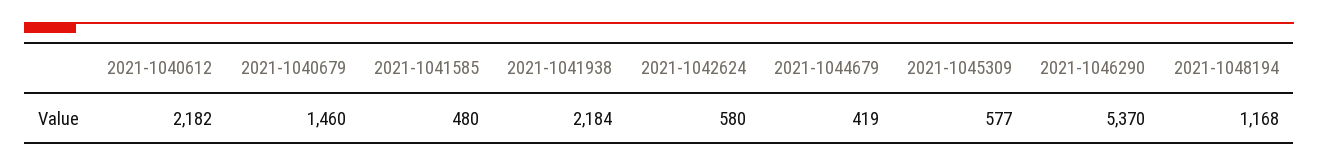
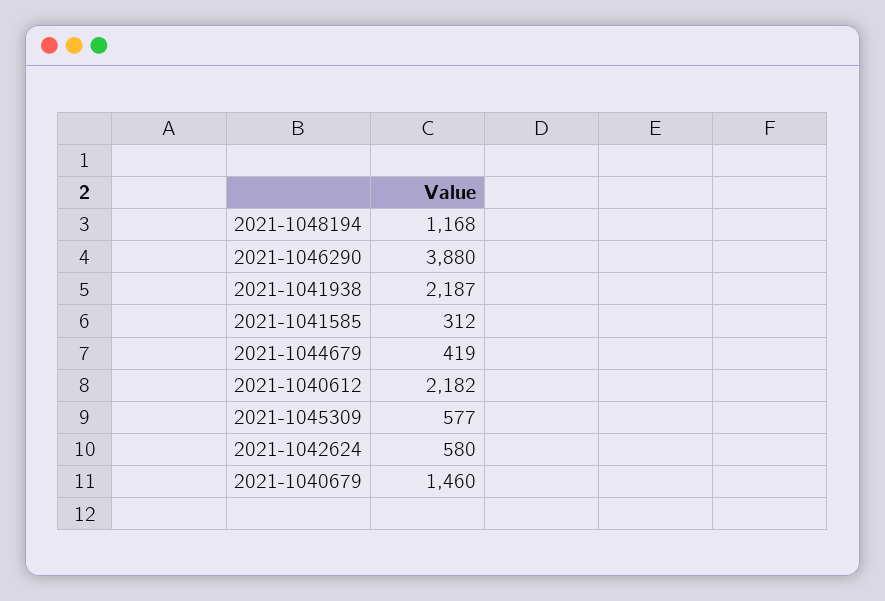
  {
    "2021-1040612": 2182,
    "2021-1040679": 1460,
-   "2021-1041585": 480,
+   "2021-1041585": 312,
-   "2021-1041938": 2184,
+   "2021-1041938": 2187,
    "2021-1042624": 580,
    "2021-1044679": 419,
    "2021-1045309": 577,
-   "2021-1046290": 5370,
+   "2021-1046290": 3880,
    "2021-1048194": 1168
  }

